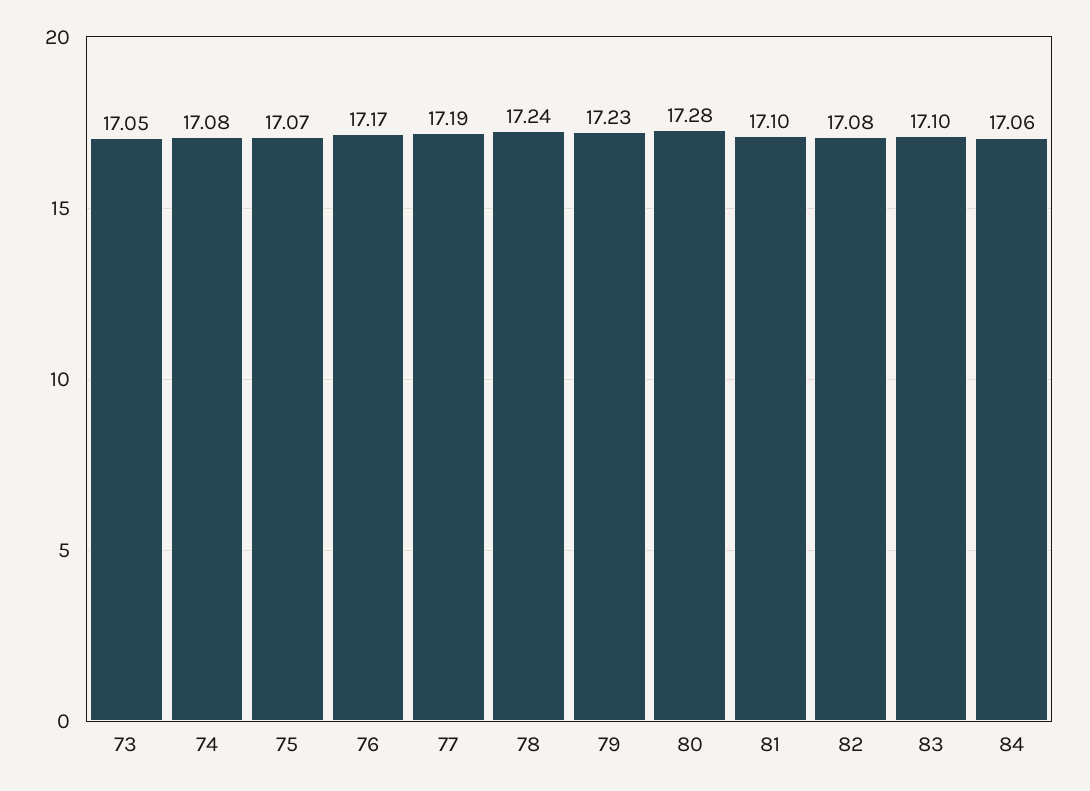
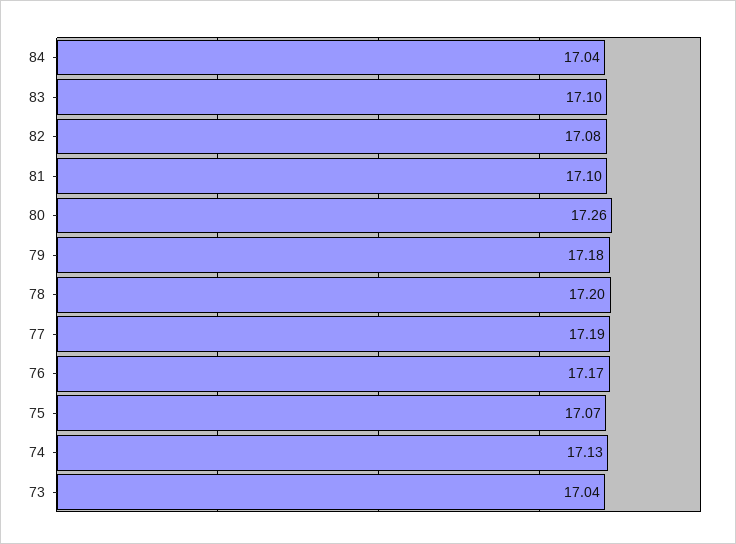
  {
-   "73": 17.05,
+   "73": 17.04,
-   "74": 17.08,
+   "74": 17.13,
    "75": 17.07,
    "76": 17.17,
    "77": 17.19,
-   "78": 17.24,
+   "78": 17.2,
-   "79": 17.23,
+   "79": 17.18,
-   "80": 17.28,
+   "80": 17.26,
    "81": 17.1,
    "82": 17.08,
    "83": 17.1,
-   "84": 17.06
+   "84": 17.04
  }

